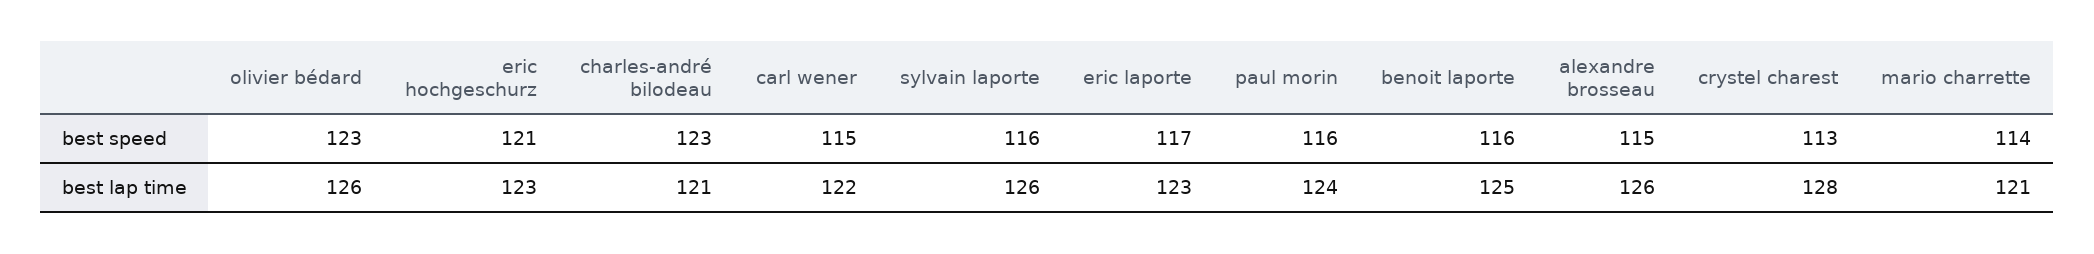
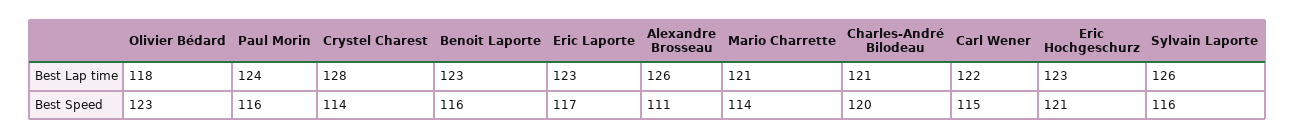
  {
    "olivier bédard": {
      "best speed": 123,
-     "best lap time": 126
+     "best lap time": 118
    },
    "eric hochgeschurz": {
      "best speed": 121,
      "best lap time": 123
    },
    "charles-andré bilodeau": {
-     "best speed": 123,
+     "best speed": 120,
      "best lap time": 121
    },
    "carl wener": {
      "best speed": 115,
      "best lap time": 122
    },
    "sylvain laporte": {
      "best speed": 116,
      "best lap time": 126
    },
    "eric laporte": {
      "best speed": 117,
      "best lap time": 123
    },
    "paul morin": {
      "best speed": 116,
      "best lap time": 124
    },
    "benoit laporte": {
      "best speed": 116,
-     "best lap time": 125
+     "best lap time": 123
    },
    "alexandre brosseau": {
-     "best speed": 115,
+     "best speed": 111,
      "best lap time": 126
    },
    "crystel charest": {
-     "best speed": 113,
+     "best speed": 114,
      "best lap time": 128
    },
    "mario charrette": {
      "best speed": 114,
      "best lap time": 121
    }
  }

